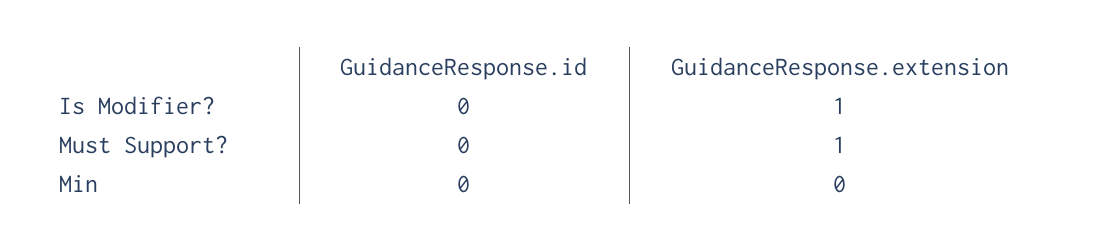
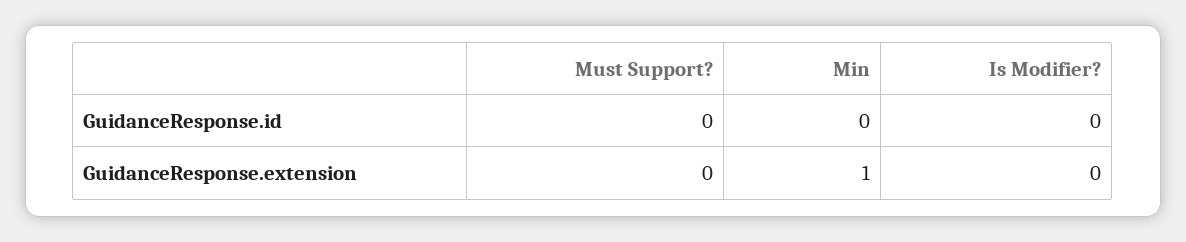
  {
    "GuidanceResponse.id": {
      "Is Modifier?": 0,
      "Must Support?": 0,
      "Min": 0
    },
    "GuidanceResponse.extension": {
-     "Is Modifier?": 1,
+     "Is Modifier?": 0,
-     "Must Support?": 1,
+     "Must Support?": 0,
-     "Min": 0
+     "Min": 1
    }
  }

